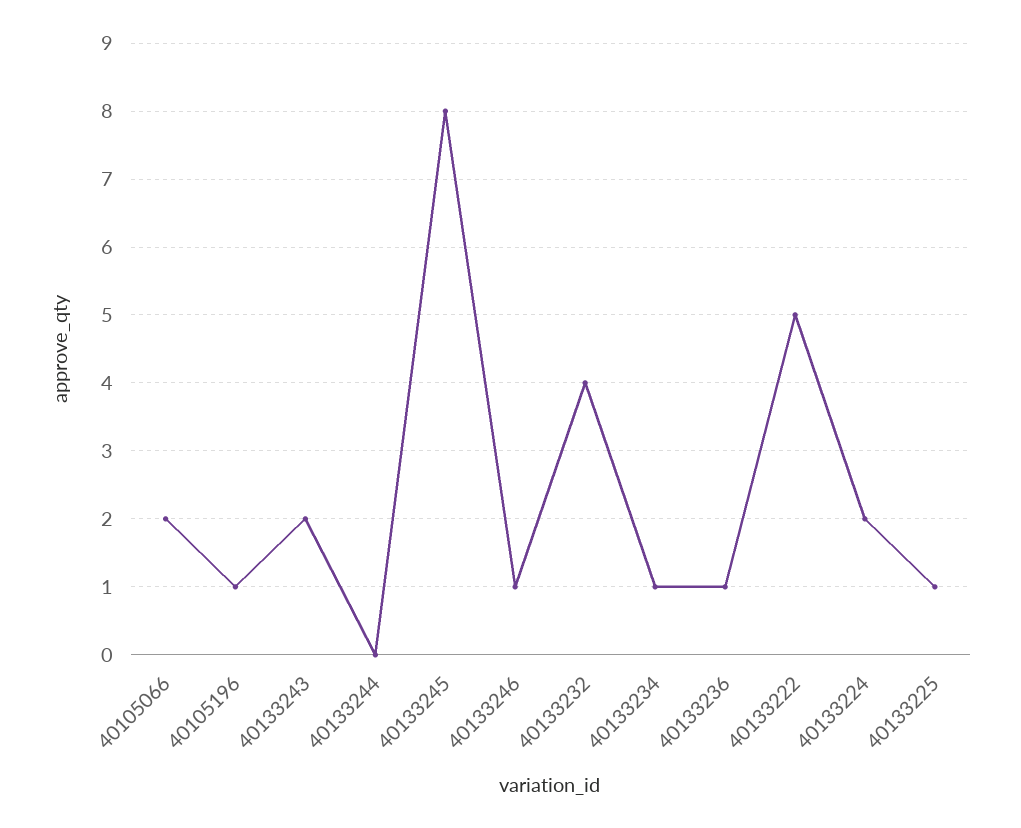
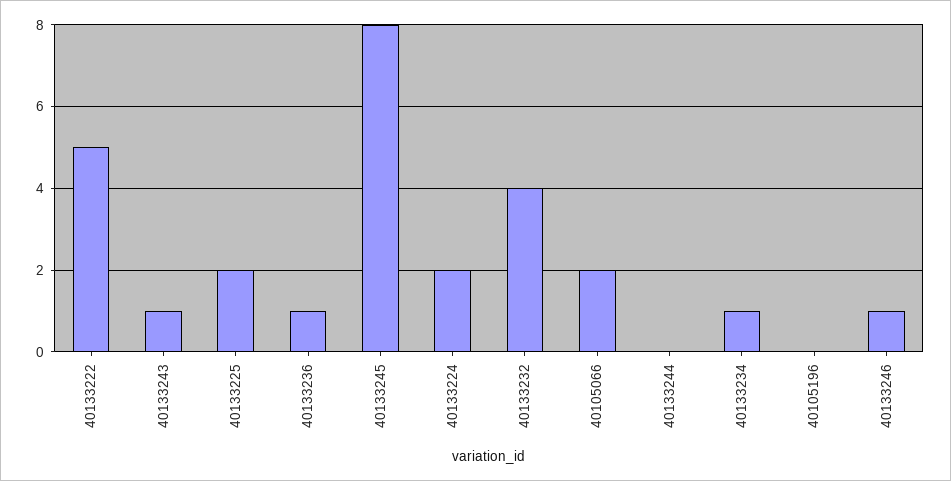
  {
    "40105066": 2,
-   "40105196": 1,
+   "40105196": 0,
-   "40133243": 2,
+   "40133243": 1,
    "40133244": 0,
    "40133245": 8,
    "40133246": 1,
    "40133232": 4,
    "40133234": 1,
    "40133236": 1,
    "40133222": 5,
    "40133224": 2,
-   "40133225": 1
+   "40133225": 2
  }

